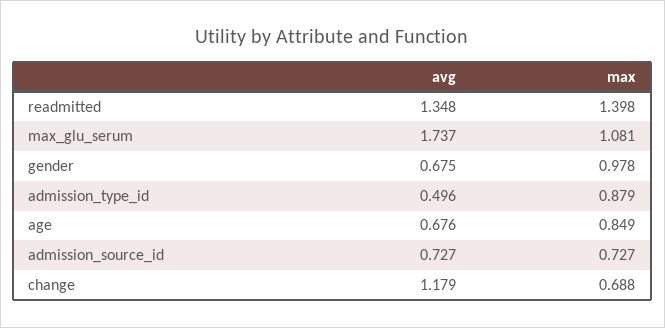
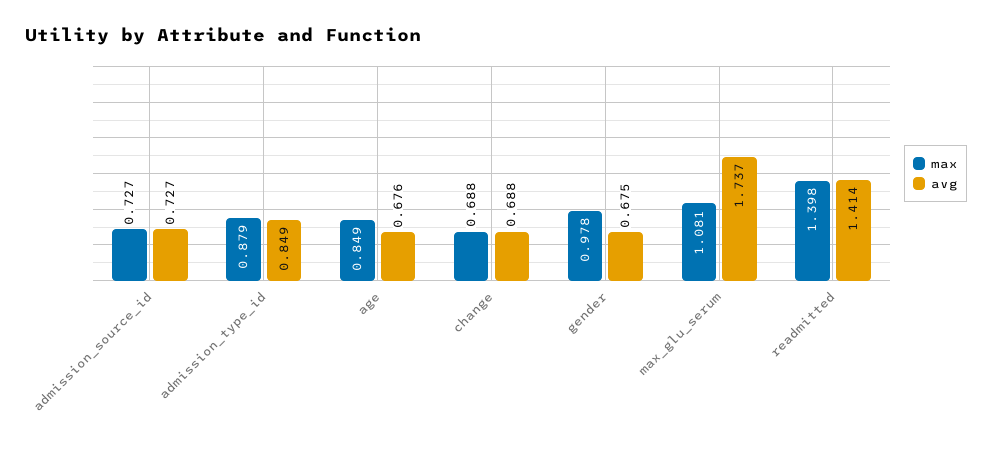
  {
    "avg": {
-     "readmitted": 1.348,
+     "readmitted": 1.414,
      "max_glu_serum": 1.737,
      "gender": 0.675,
-     "admission_type_id": 0.496,
+     "admission_type_id": 0.849,
      "age": 0.676,
      "admission_source_id": 0.727,
-     "change": 1.179
+     "change": 0.688
    },
    "max": {
      "readmitted": 1.398,
      "max_glu_serum": 1.081,
      "gender": 0.978,
      "admission_type_id": 0.879,
      "age": 0.849,
      "admission_source_id": 0.727,
      "change": 0.688
    }
  }

